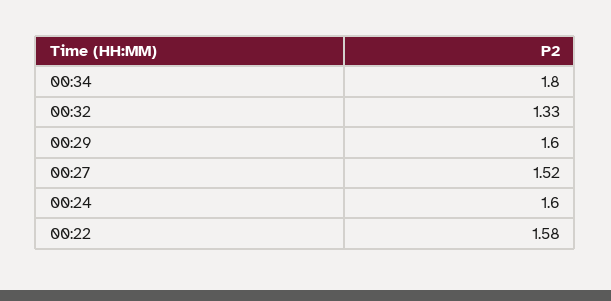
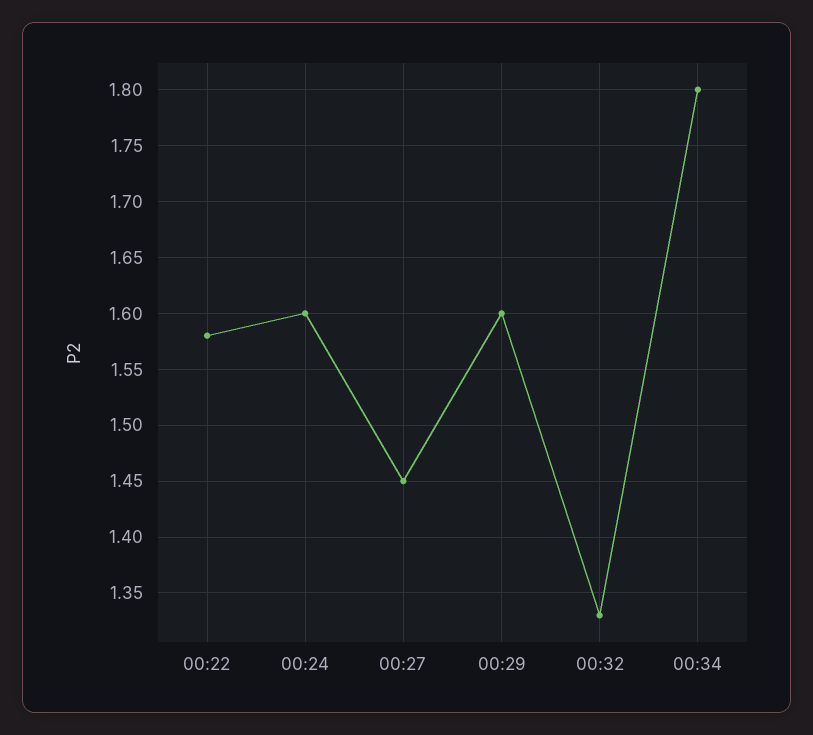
  {
    "00:34": 1.8,
    "00:32": 1.33,
    "00:29": 1.6,
-   "00:27": 1.52,
+   "00:27": 1.45,
    "00:24": 1.6,
    "00:22": 1.58
  }

